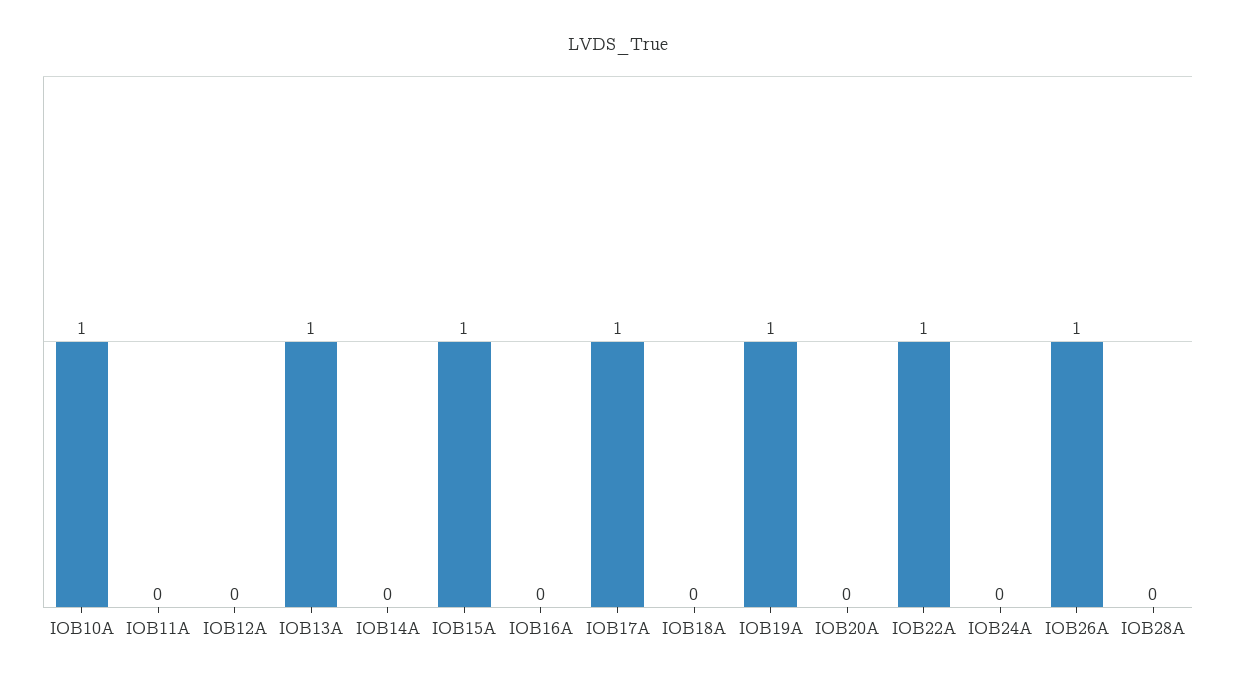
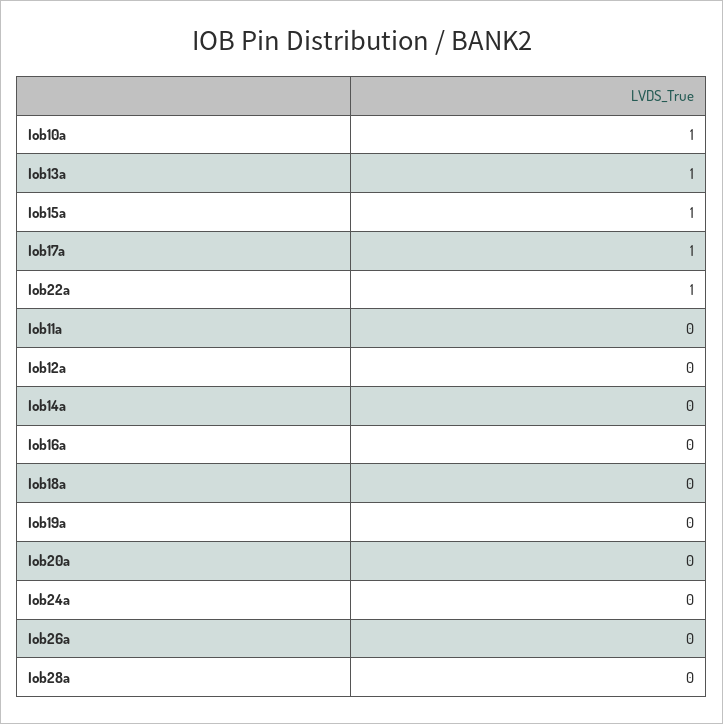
  {
    "IOB10A": 1,
    "IOB11A": 0,
    "IOB12A": 0,
    "IOB13A": 1,
    "IOB14A": 0,
    "IOB15A": 1,
    "IOB16A": 0,
    "IOB17A": 1,
    "IOB18A": 0,
-   "IOB19A": 1,
+   "IOB19A": 0,
    "IOB20A": 0,
    "IOB22A": 1,
    "IOB24A": 0,
-   "IOB26A": 1,
+   "IOB26A": 0,
    "IOB28A": 0
  }

